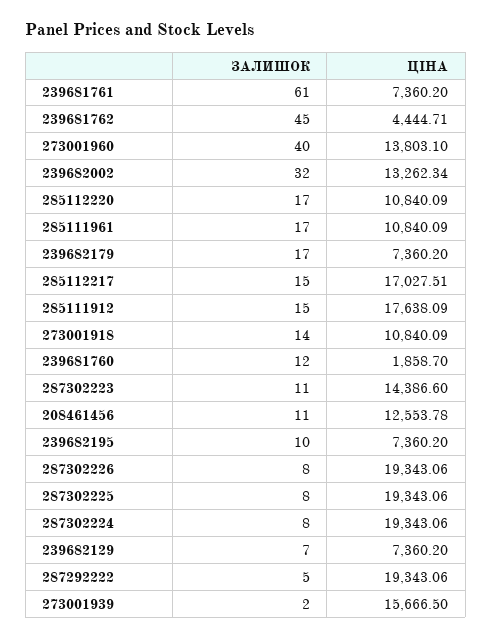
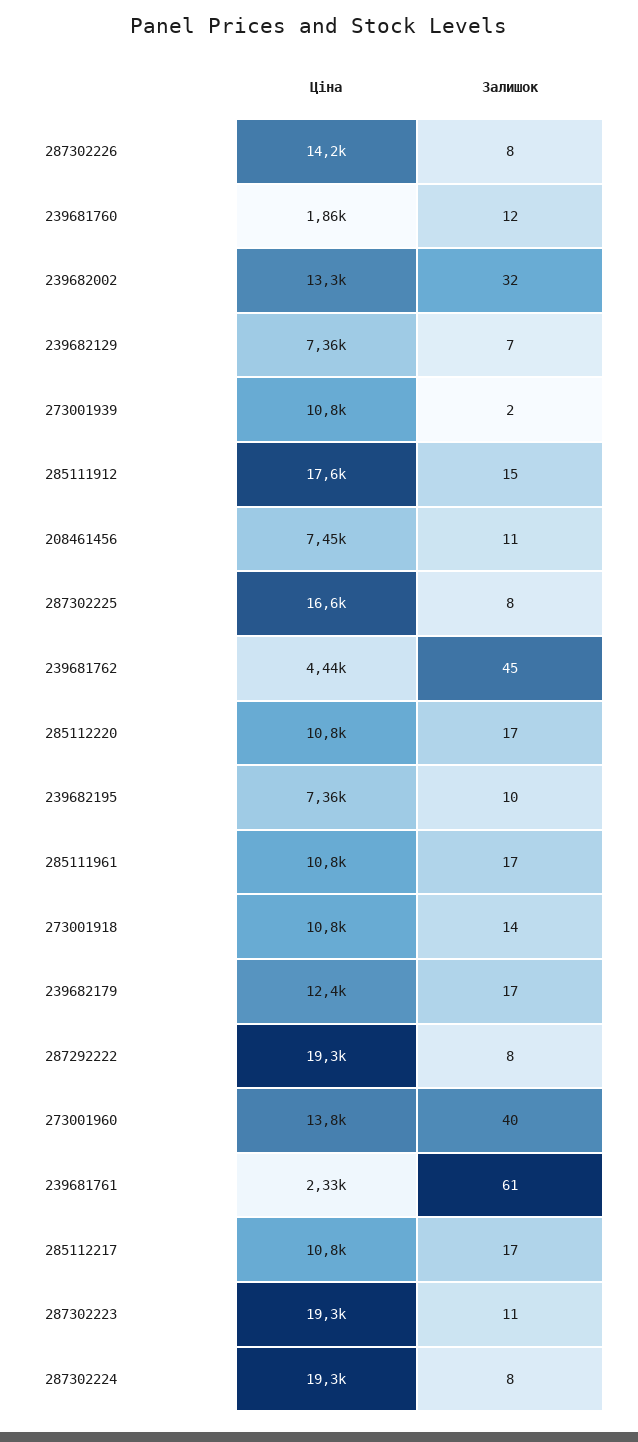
  {
    "ЗАЛИШОК": {
      "239681761": 61,
      "239681762": 45,
      "273001960": 40,
      "239682002": 32,
      "285112220": 17,
      "285111961": 17,
      "239682179": 17,
-     "285112217": 15,
+     "285112217": 17,
      "285111912": 15,
      "273001918": 14,
      "239681760": 12,
      "287302223": 11,
      "208461456": 11,
      "239682195": 10,
      "287302226": 8,
      "287302225": 8,
      "287302224": 8,
      "239682129": 7,
-     "287292222": 5,
+     "287292222": 8,
      "273001939": 2
    },
    "ЦІНА": {
-     "239681761": 7360.2,
+     "239681761": 2330,
      "239681762": 4444.71,
      "273001960": 13803.1,
      "239682002": 13262.34,
      "285112220": 10840.09,
      "285111961": 10840.09,
-     "239682179": 7360.2,
+     "239682179": 12400,
-     "285112217": 17027.51,
+     "285112217": 10800,
      "285111912": 17638.09,
      "273001918": 10840.09,
      "239681760": 1858.7,
-     "287302223": 14386.6,
+     "287302223": 19300,
-     "208461456": 12553.78,
+     "208461456": 7450,
      "239682195": 7360.2,
-     "287302226": 19343.06,
+     "287302226": 14200,
-     "287302225": 19343.06,
+     "287302225": 16600,
      "287302224": 19343.06,
      "239682129": 7360.2,
      "287292222": 19343.06,
-     "273001939": 15666.5
+     "273001939": 10800
    }
  }

